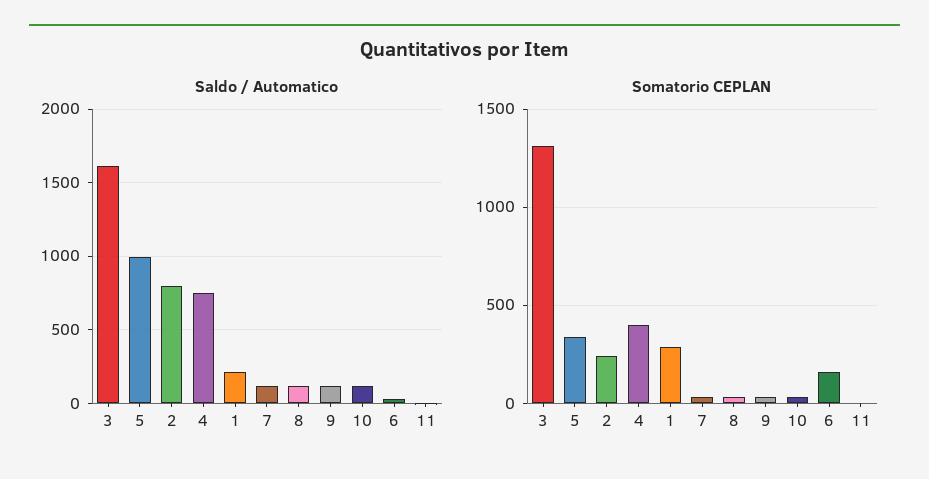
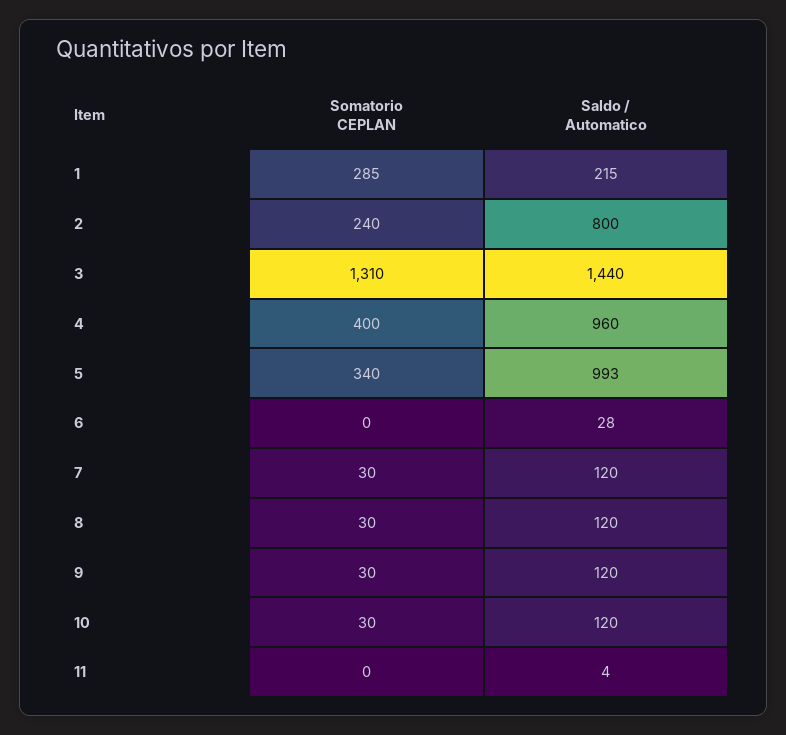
  {
    "Saldo / Automatico": {
-     "3": 1600,
+     "3": 1440,
      "5": 993,
      "2": 800,
-     "4": 750,
+     "4": 960,
      "1": 215,
      "7": 120,
      "8": 120,
      "9": 120,
      "10": 120,
      "6": 28,
      "11": 4
    },
    "Somatorio CEPLAN": {
      "3": 1310,
      "5": 340,
      "2": 240,
      "4": 400,
      "1": 285,
      "7": 30,
      "8": 30,
      "9": 30,
      "10": 30,
-     "6": 150,
+     "6": 0,
      "11": 0
    }
  }

